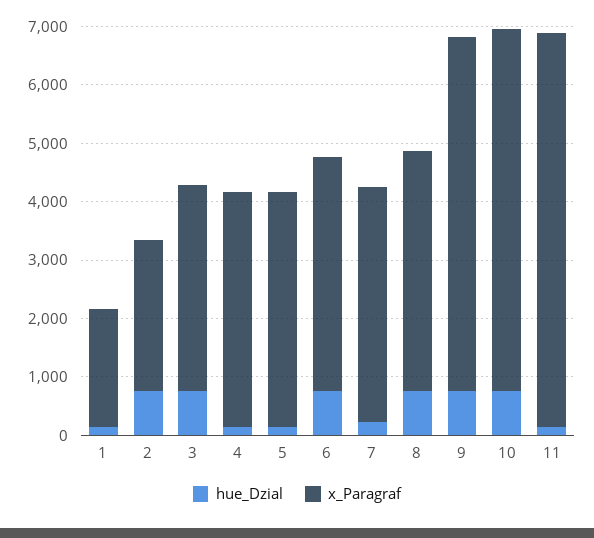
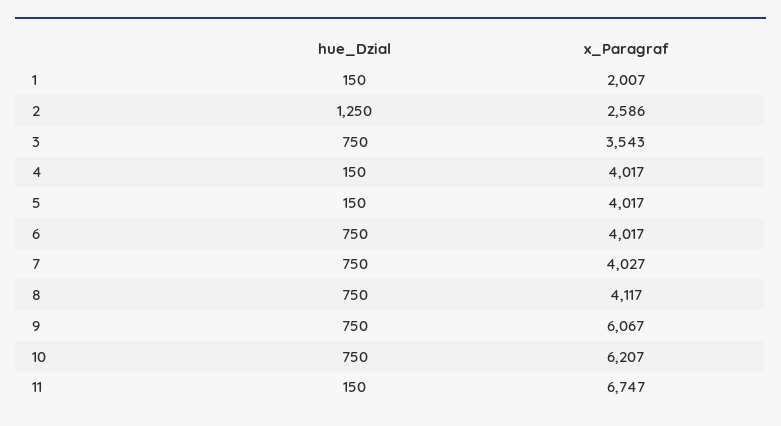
  {
    "hue_Dzial": {
      "1": 150,
-     "2": 800,
+     "2": 1250,
      "3": 750,
      "4": 150,
      "5": 150,
      "6": 750,
-     "7": 200,
+     "7": 750,
      "8": 750,
      "9": 750,
      "10": 750,
      "11": 150
    },
    "x_Paragraf": {
      "1": 2007,
      "2": 2586,
      "3": 3543,
      "4": 4017,
      "5": 4017,
      "6": 4017,
      "7": 4027,
      "8": 4117,
      "9": 6067,
      "10": 6207,
      "11": 6747
    }
  }

